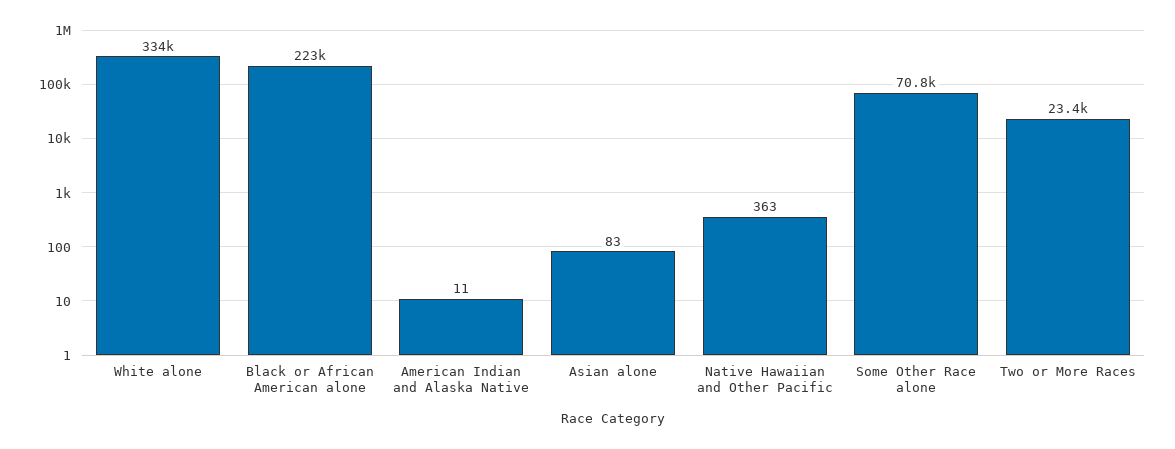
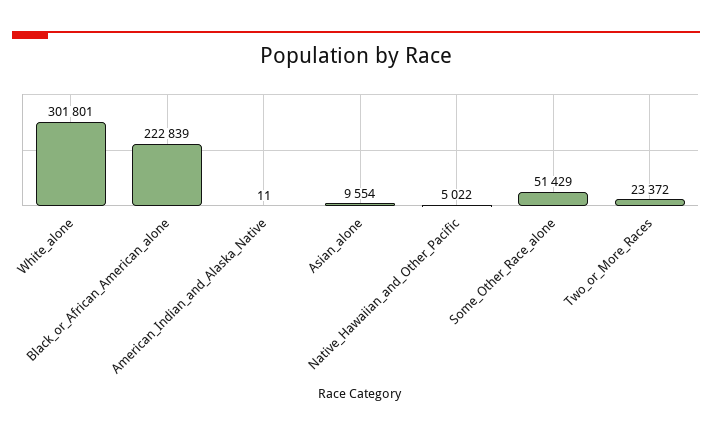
  {
-   "White alone": 334000,
+   "White alone": 301801,
    "Black or African American alone": 222839,
    "American Indian and Alaska Native": 11,
-   "Asian alone": 83,
+   "Asian alone": 9554,
-   "Native Hawaiian and Other Pacific": 363,
+   "Native Hawaiian and Other Pacific": 5022,
-   "Some Other Race alone": 70800,
+   "Some Other Race alone": 51429,
    "Two or More Races": 23372
  }

